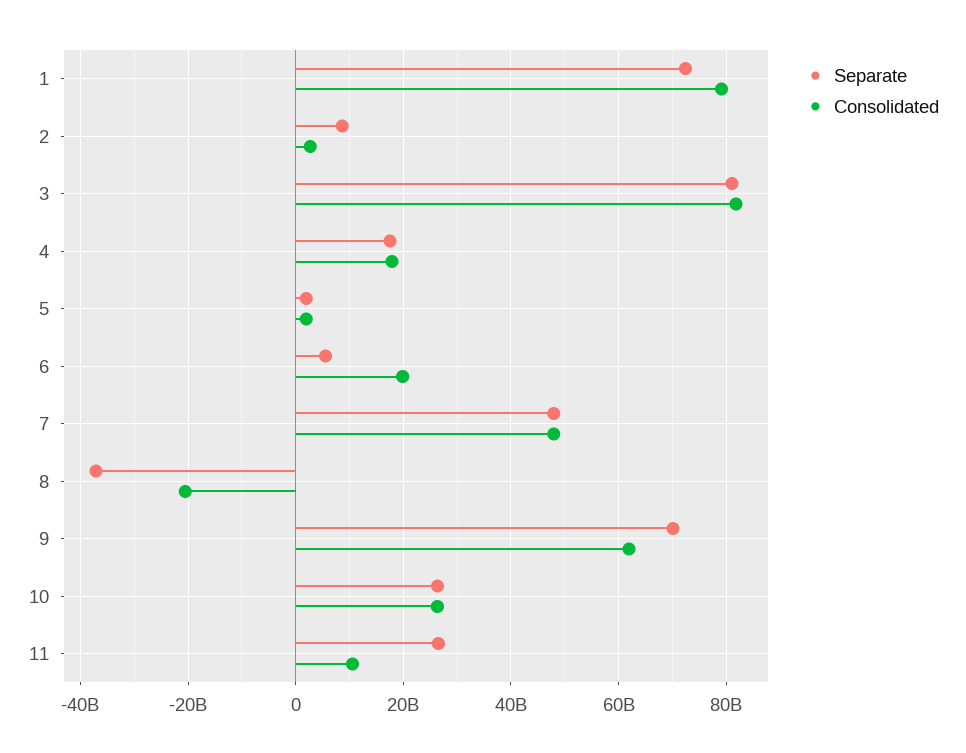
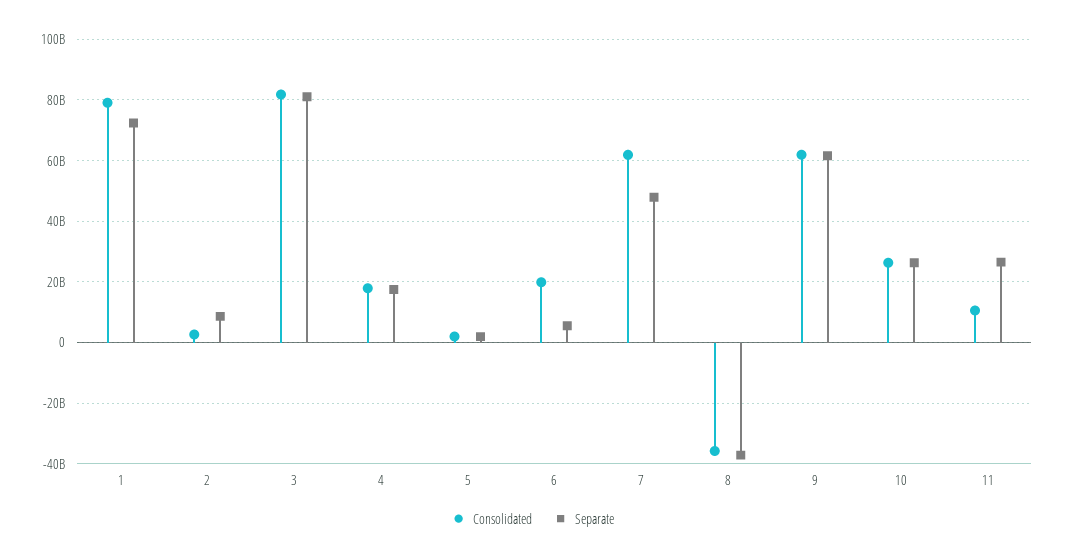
  {
    "Separate": {
      "1": 72000000000,
      "2": 8000000000,
      "3": 82000000000,
      "4": 18000000000,
      "5": 2000000000,
      "6": 6000000000,
      "7": 48000000000,
      "8": -38000000000,
-     "9": 70000000000,
+     "9": 62000000000,
      "10": 26000000000,
      "11": 26000000000
    },
    "Consolidated": {
      "1": 80000000000,
      "2": 2000000000,
      "3": 82000000000,
      "4": 18000000000,
      "5": 2000000000,
      "6": 20000000000,
-     "7": 48000000000,
+     "7": 62000000000,
-     "8": -20000000000,
+     "8": -36000000000,
      "9": 62000000000,
      "10": 26000000000,
      "11": 10000000000
    }
  }

